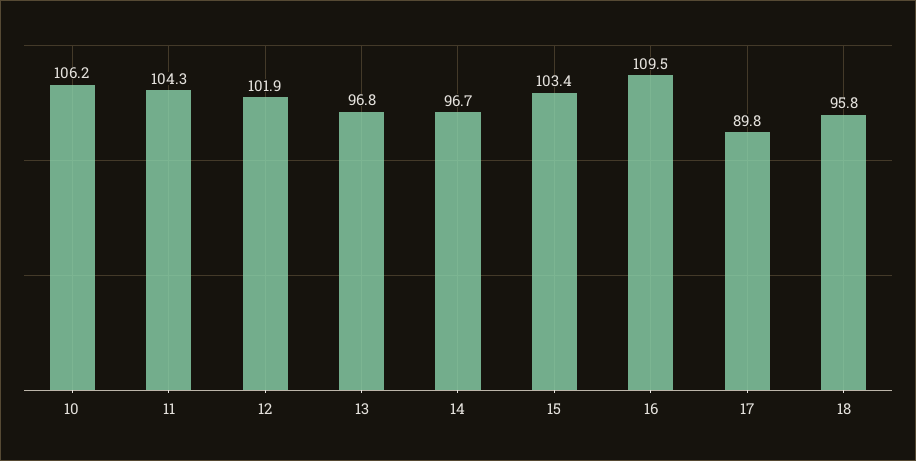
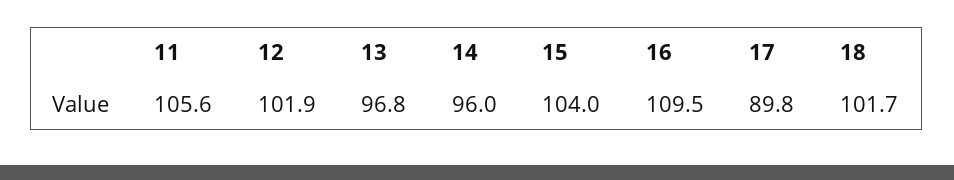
  {
-   "10": 106.2,
-   "11": 104.3,
+   "11": 105.6,
    "12": 101.9,
    "13": 96.8,
-   "14": 96.7,
+   "14": 96,
-   "15": 103.4,
+   "15": 104,
    "16": 109.5,
    "17": 89.8,
-   "18": 95.8
+   "18": 101.7
  }

